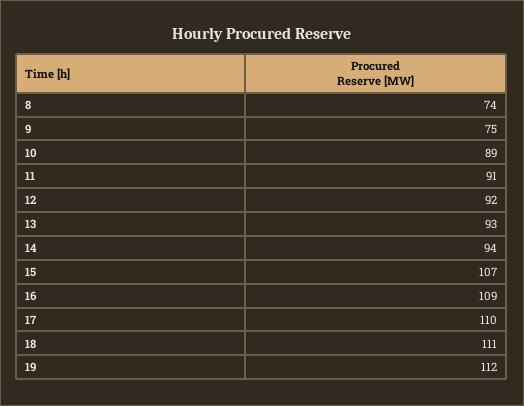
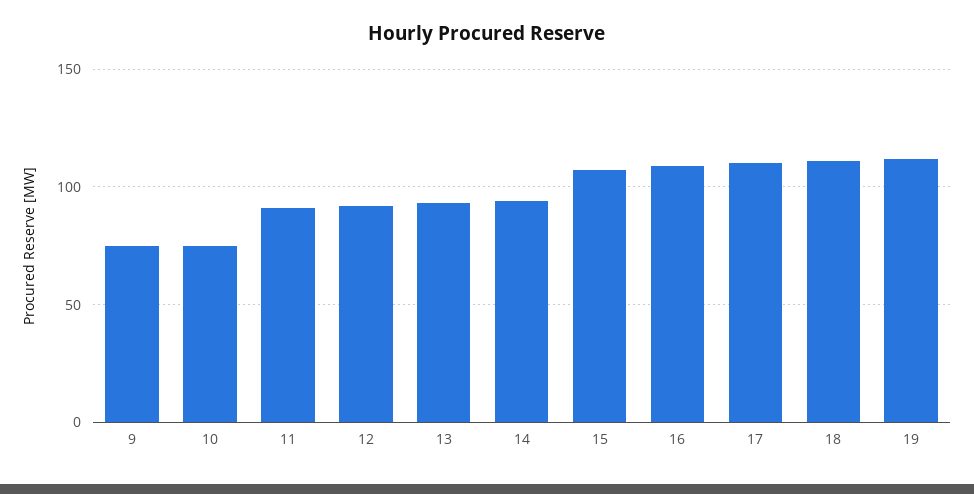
  {
-   "8": 74,
    "9": 75,
-   "10": 89,
+   "10": 75,
    "11": 91,
    "12": 92,
    "13": 93,
    "14": 94,
    "15": 107,
    "16": 109,
    "17": 110,
    "18": 111,
    "19": 112
  }

